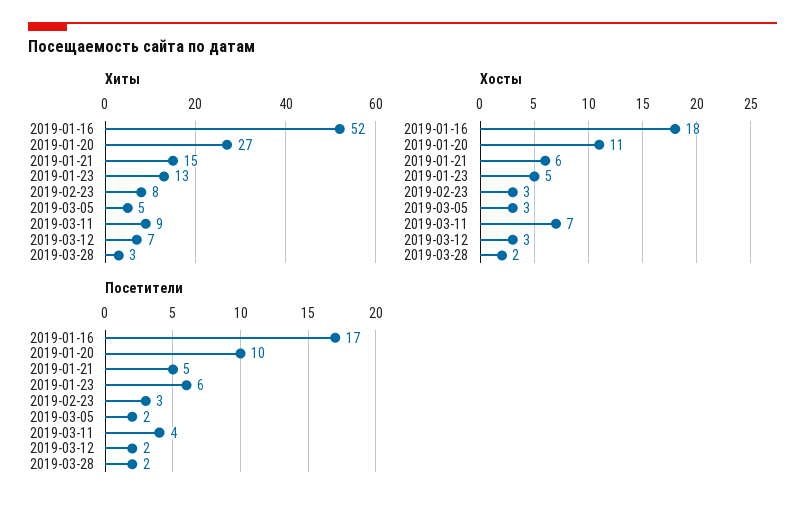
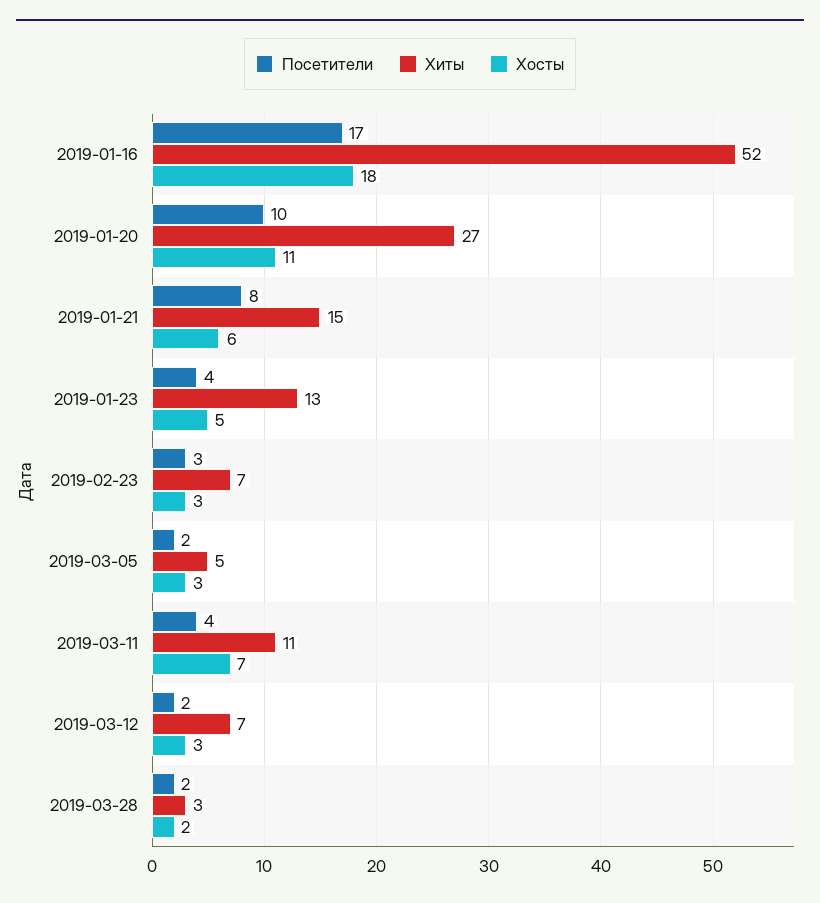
  {
    "Хиты": {
      "2019-01-16": 52,
      "2019-01-20": 27,
      "2019-01-21": 15,
      "2019-01-23": 13,
-     "2019-02-23": 8,
+     "2019-02-23": 7,
      "2019-03-05": 5,
-     "2019-03-11": 9,
+     "2019-03-11": 11,
      "2019-03-12": 7,
      "2019-03-28": 3
    },
    "Хосты": {
      "2019-01-16": 18,
      "2019-01-20": 11,
      "2019-01-21": 6,
      "2019-01-23": 5,
      "2019-02-23": 3,
      "2019-03-05": 3,
      "2019-03-11": 7,
      "2019-03-12": 3,
      "2019-03-28": 2
    },
    "Посетители": {
      "2019-01-16": 17,
      "2019-01-20": 10,
-     "2019-01-21": 5,
+     "2019-01-21": 8,
-     "2019-01-23": 6,
+     "2019-01-23": 4,
      "2019-02-23": 3,
      "2019-03-05": 2,
      "2019-03-11": 4,
      "2019-03-12": 2,
      "2019-03-28": 2
    }
  }

